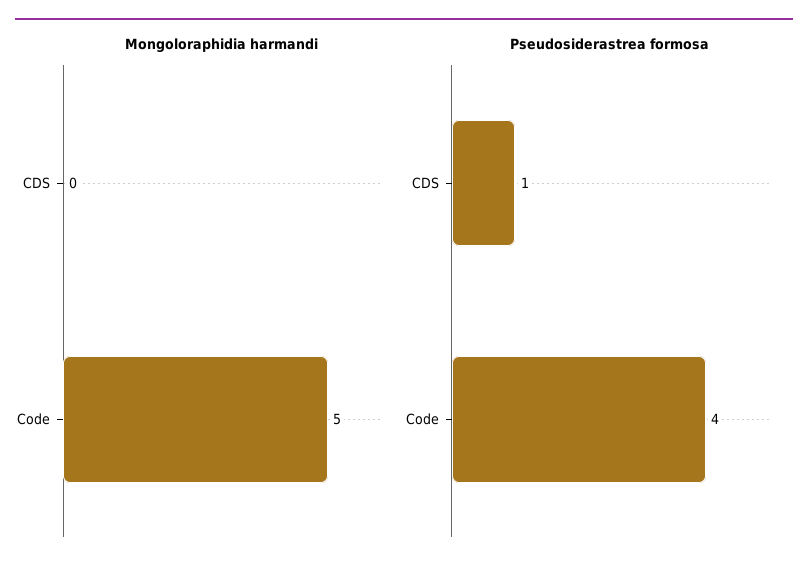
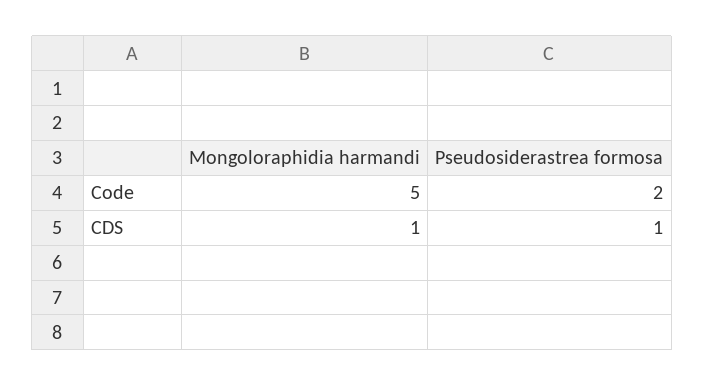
  {
    "Mongoloraphidia harmandi": {
-     "CDS": 0,
+     "CDS": 1,
      "Code": 5
    },
    "Pseudosiderastrea formosa": {
      "CDS": 1,
-     "Code": 4
+     "Code": 2
    }
  }

